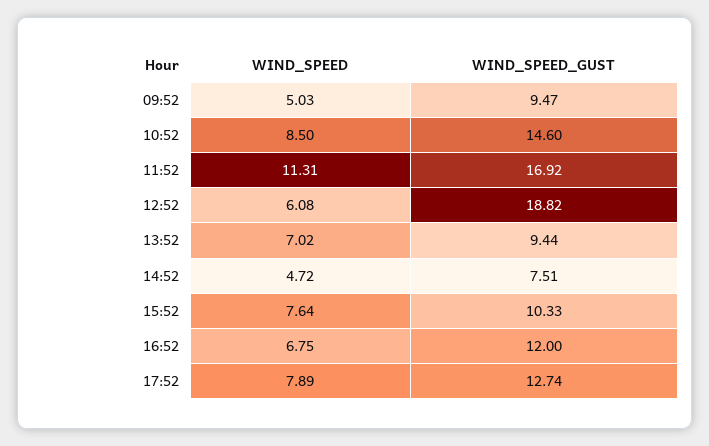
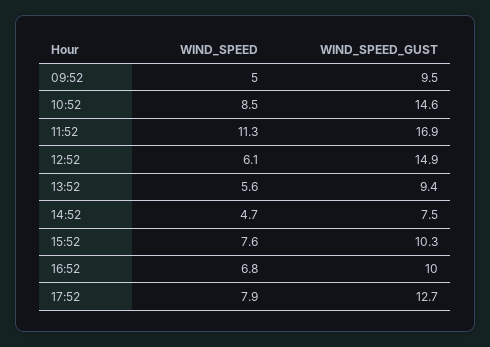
  {
    "WIND_SPEED": {
      "09:52": 5.03,
      "10:52": 8.5,
      "11:52": 11.31,
      "12:52": 6.08,
-     "13:52": 7.02,
+     "13:52": 5.6,
      "14:52": 4.72,
      "15:52": 7.64,
      "16:52": 6.75,
      "17:52": 7.89
    },
    "WIND_SPEED_GUST": {
      "09:52": 9.47,
      "10:52": 14.6,
      "11:52": 16.92,
-     "12:52": 18.82,
+     "12:52": 14.9,
      "13:52": 9.44,
      "14:52": 7.51,
      "15:52": 10.33,
-     "16:52": 12,
+     "16:52": 10,
      "17:52": 12.74
    }
  }

